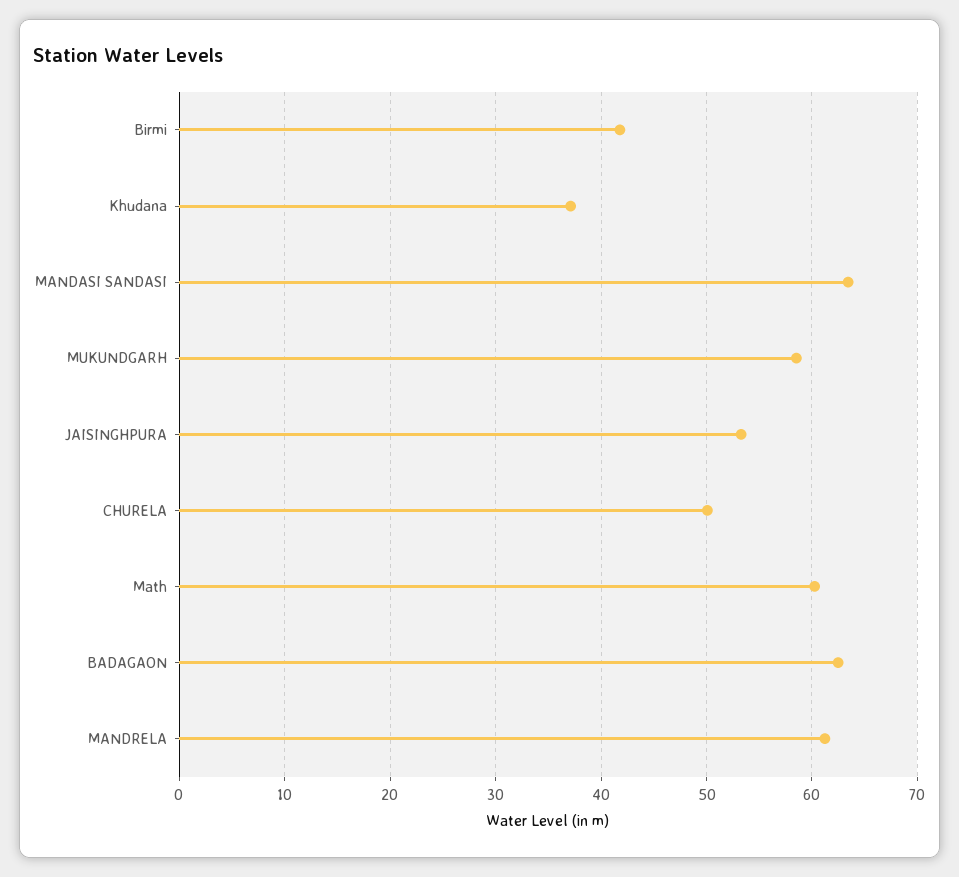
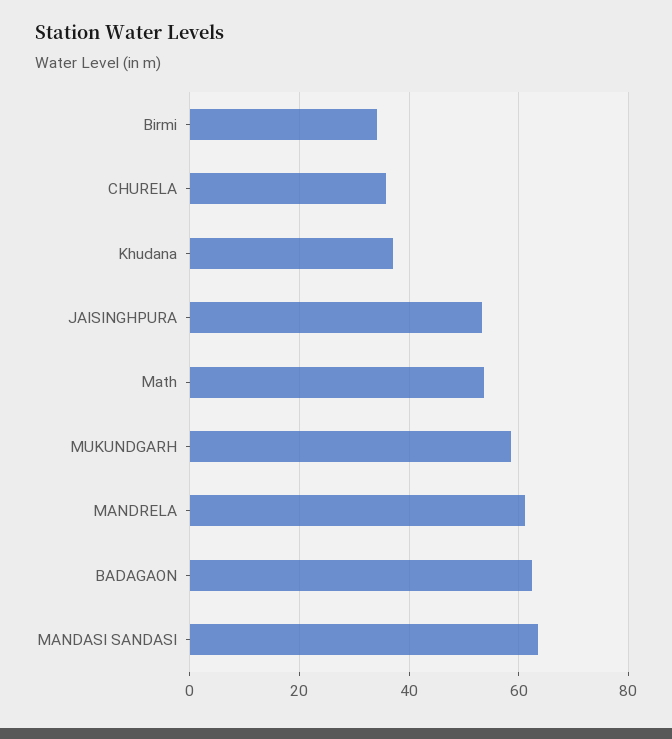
  {
-   "Birmi": 42,
+   "Birmi": 34,
    "Khudana": 37,
    "MANDASI SANDASI": 63,
    "MUKUNDGARH": 59,
    "JAISINGHPURA": 53,
-   "CHURELA": 50,
+   "CHURELA": 36,
-   "Math": 60,
+   "Math": 54,
    "BADAGAON": 62,
    "MANDRELA": 61
  }

